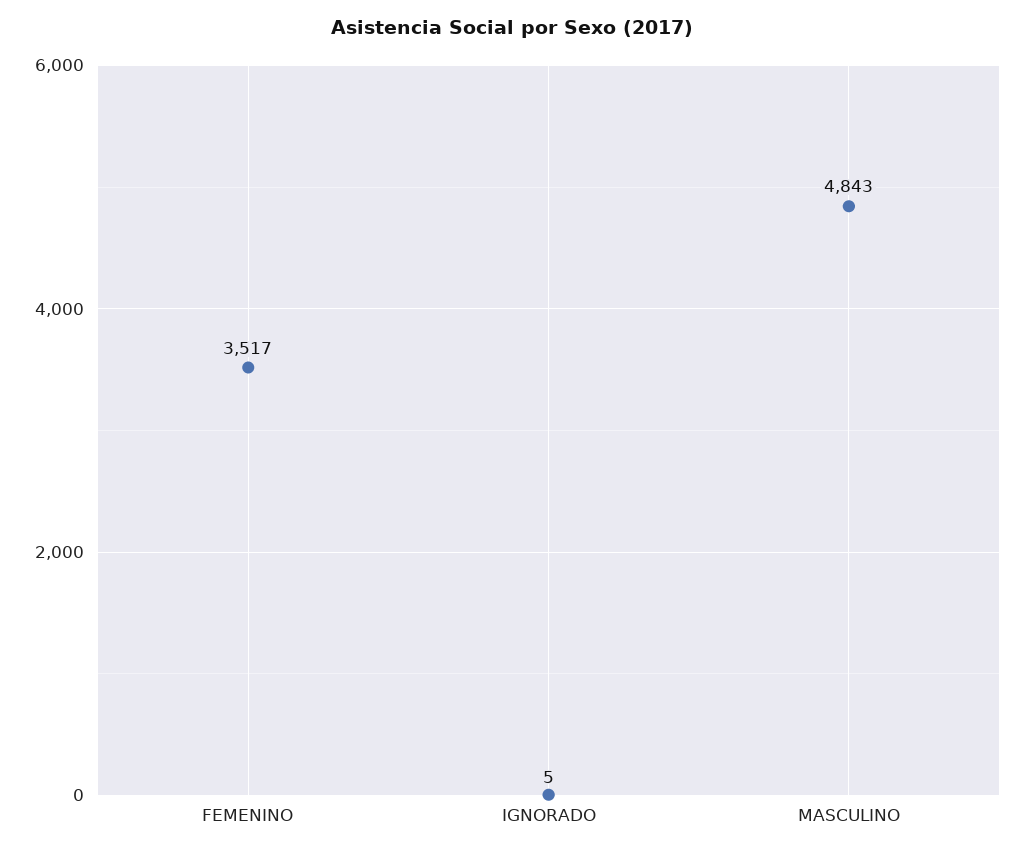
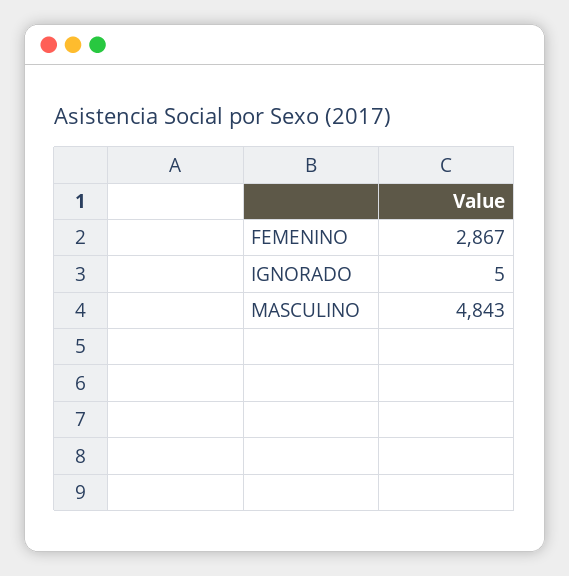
  {
-   "FEMENINO": 3517,
+   "FEMENINO": 2867,
    "IGNORADO": 5,
    "MASCULINO": 4843
  }

